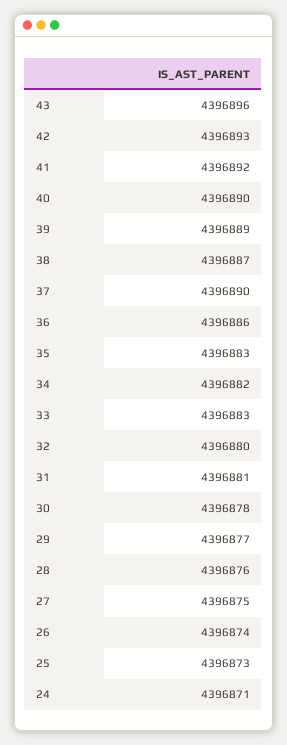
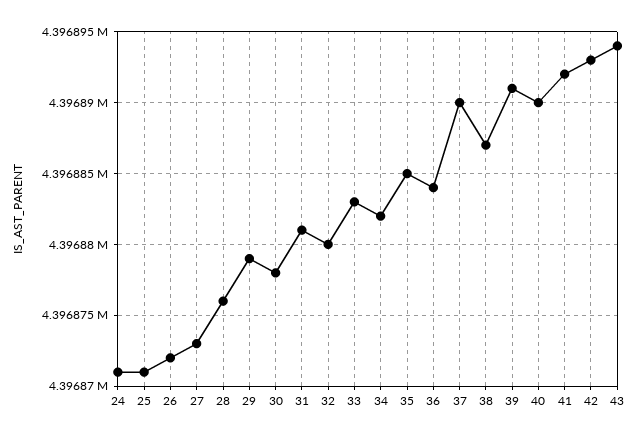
  {
-   "43": 4396896,
+   "43": 4396894,
    "42": 4396893,
    "41": 4396892,
    "40": 4396890,
-   "39": 4396889,
+   "39": 4396891,
    "38": 4396887,
    "37": 4396890,
-   "36": 4396886,
+   "36": 4396884,
-   "35": 4396883,
+   "35": 4396885,
    "34": 4396882,
    "33": 4396883,
    "32": 4396880,
    "31": 4396881,
    "30": 4396878,
-   "29": 4396877,
+   "29": 4396879,
    "28": 4396876,
-   "27": 4396875,
+   "27": 4396873,
-   "26": 4396874,
+   "26": 4396872,
-   "25": 4396873,
+   "25": 4396871,
    "24": 4396871
  }

